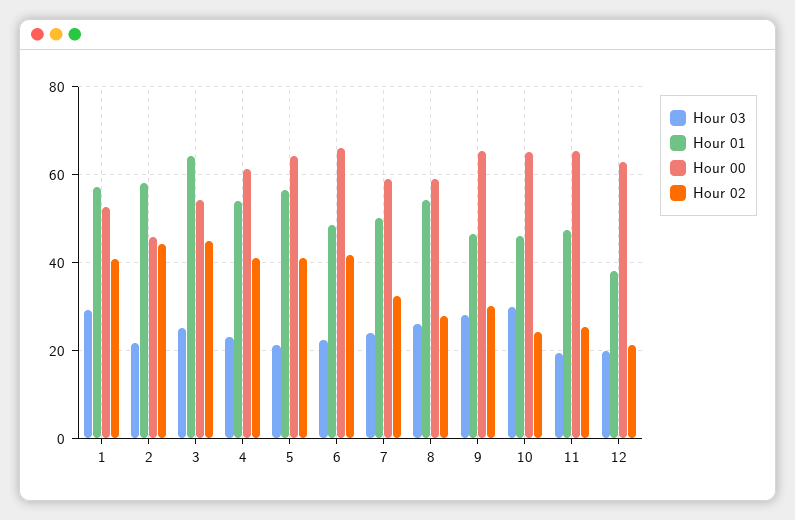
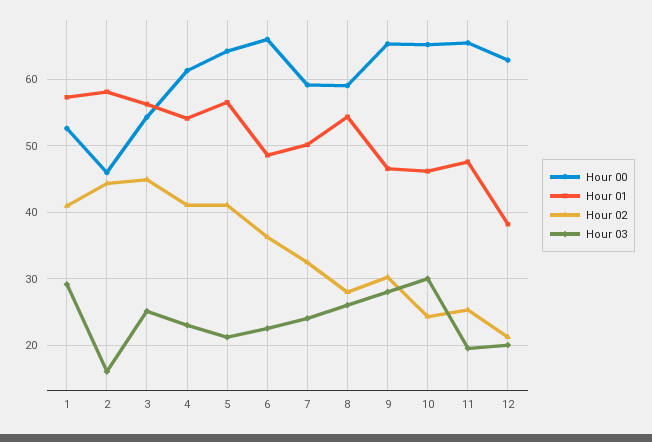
  {
    "Hour 03": {
      "1": 29,
-     "2": 22,
+     "2": 16,
      "3": 25,
      "4": 23,
      "5": 21,
      "6": 23,
      "7": 24,
      "8": 26,
      "9": 28,
      "10": 30,
      "11": 20,
      "12": 20
    },
    "Hour 01": {
      "1": 57,
      "2": 58,
-     "3": 64,
+     "3": 56,
      "4": 54,
      "5": 57,
      "6": 49,
      "7": 50,
      "8": 54,
      "9": 47,
      "10": 46,
      "11": 48,
      "12": 38
    },
    "Hour 00": {
      "1": 53,
      "2": 46,
      "3": 54,
      "4": 61,
      "5": 64,
      "6": 66,
      "7": 59,
      "8": 59,
      "9": 65,
      "10": 65,
      "11": 65,
      "12": 63
    },
    "Hour 02": {
      "1": 41,
      "2": 44,
      "3": 45,
      "4": 41,
      "5": 41,
-     "6": 42,
+     "6": 36,
      "7": 32,
      "8": 28,
      "9": 30,
      "10": 24,
      "11": 25,
      "12": 21
    }
  }

